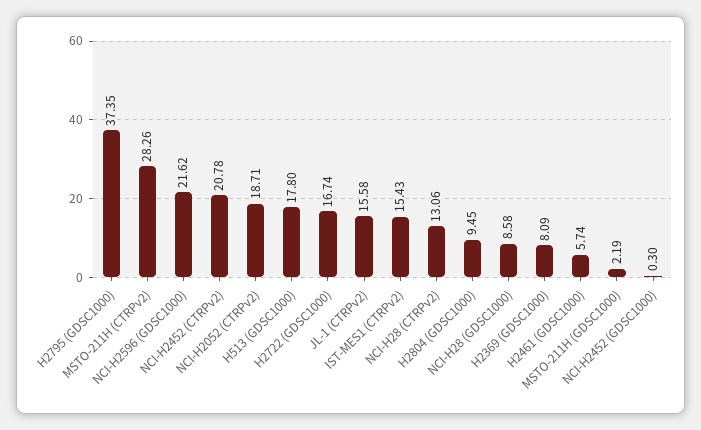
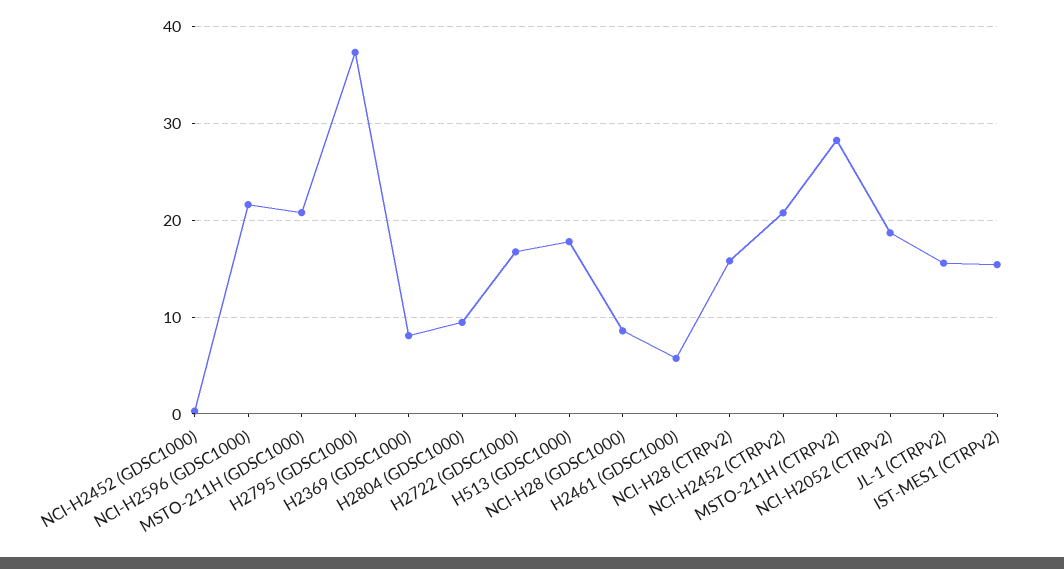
  {
    "H2795 (GDSC1000)": 37.35,
    "MSTO-211H (CTRPv2)": 28.26,
    "NCI-H2596 (GDSC1000)": 21.62,
    "NCI-H2452 (CTRPv2)": 20.78,
    "NCI-H2052 (CTRPv2)": 18.71,
    "H513 (GDSC1000)": 17.8,
    "H2722 (GDSC1000)": 16.74,
    "JL-1 (CTRPv2)": 15.58,
    "IST-MES1 (CTRPv2)": 15.43,
-   "NCI-H28 (CTRPv2)": 13.06,
+   "NCI-H28 (CTRPv2)": 16,
    "H2804 (GDSC1000)": 9.45,
    "NCI-H28 (GDSC1000)": 8.58,
    "H2369 (GDSC1000)": 8.09,
    "H2461 (GDSC1000)": 5.74,
-   "MSTO-211H (GDSC1000)": 2.19,
+   "MSTO-211H (GDSC1000)": 21,
    "NCI-H2452 (GDSC1000)": 0.3
  }

